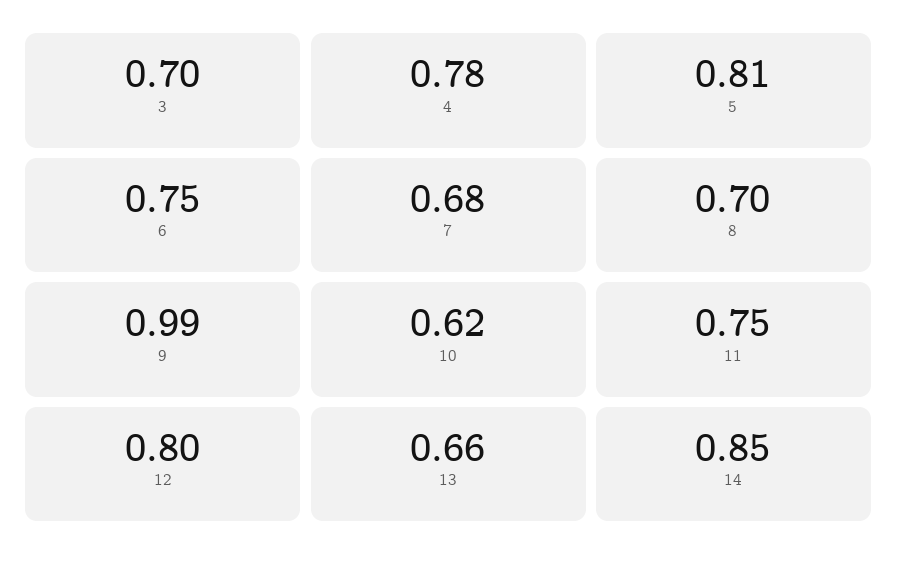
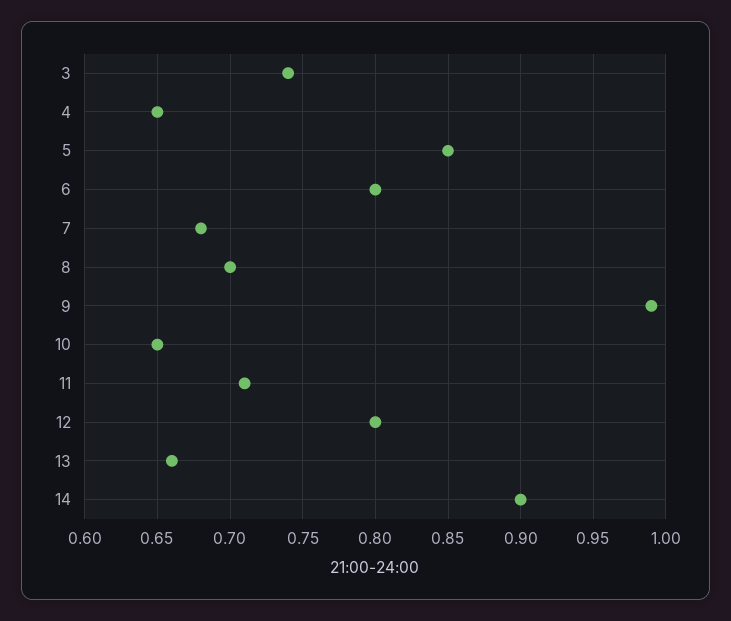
  {
-   "3": 0.7,
+   "3": 0.74,
-   "4": 0.78,
+   "4": 0.65,
-   "5": 0.81,
+   "5": 0.85,
-   "6": 0.75,
+   "6": 0.8,
    "7": 0.68,
    "8": 0.7,
    "9": 0.99,
-   "10": 0.62,
+   "10": 0.65,
-   "11": 0.75,
+   "11": 0.71,
    "12": 0.8,
    "13": 0.66,
-   "14": 0.85
+   "14": 0.9
  }

